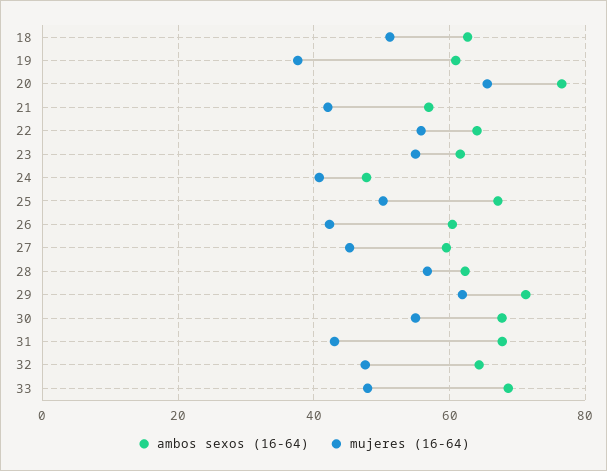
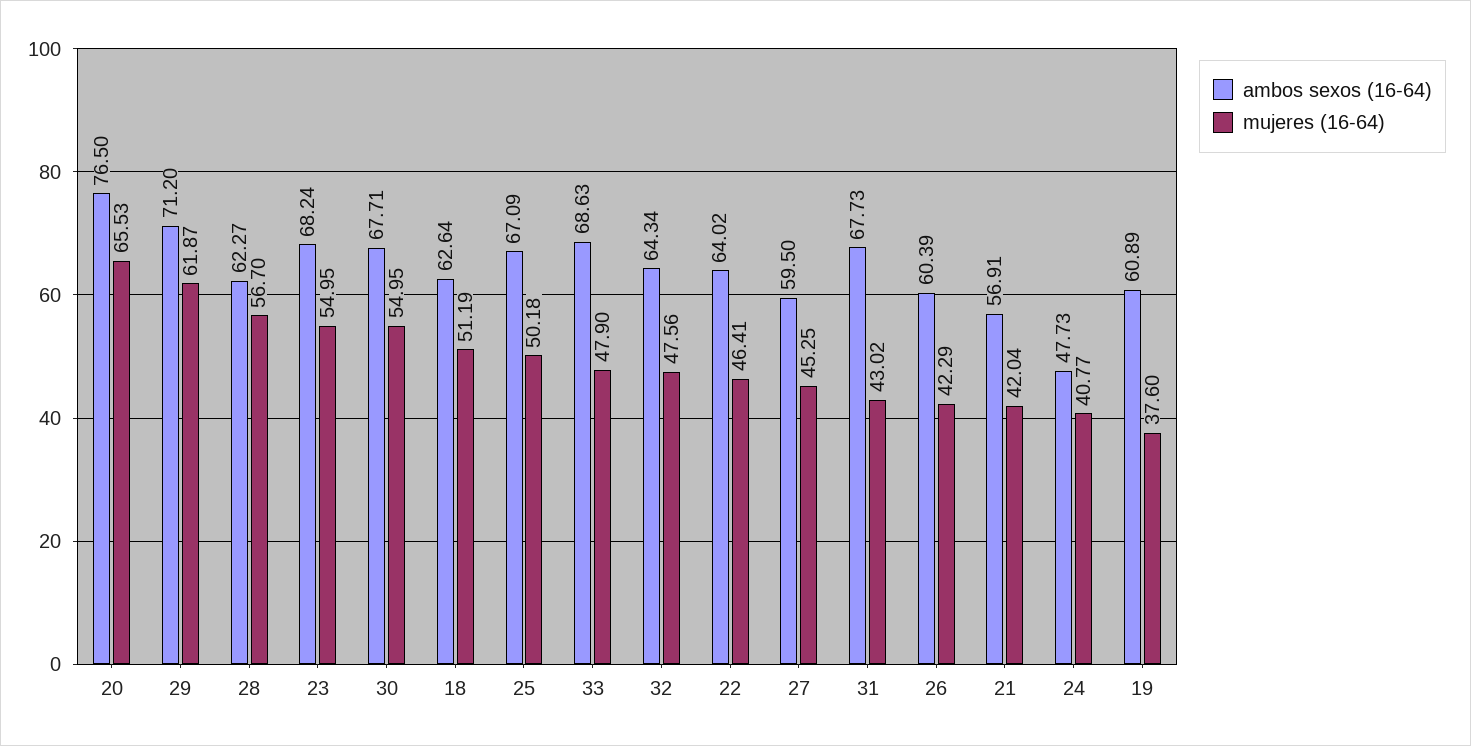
  {
    "ambos sexos (16-64)": {
      "18": 62.64,
      "19": 60.89,
      "20": 76.5,
      "21": 56.91,
      "22": 64.02,
-     "23": 62,
+     "23": 68.24,
      "24": 47.73,
      "25": 67.09,
      "26": 60.39,
      "27": 59.5,
      "28": 62.27,
      "29": 71.2,
      "30": 67.71,
      "31": 67.73,
      "32": 64.34,
      "33": 68.63
    },
    "mujeres (16-64)": {
      "18": 51.19,
      "19": 37.6,
      "20": 65.53,
      "21": 42.04,
-     "22": 56,
+     "22": 46.41,
      "23": 54.95,
      "24": 40.77,
      "25": 50.18,
      "26": 42.29,
      "27": 45.25,
      "28": 56.7,
      "29": 61.87,
      "30": 54.95,
      "31": 43.02,
      "32": 47.56,
      "33": 47.9
    }
  }

